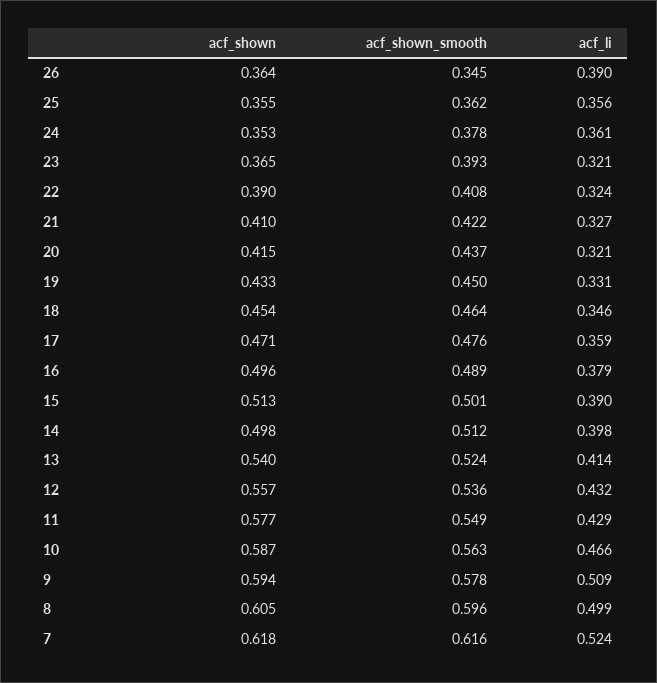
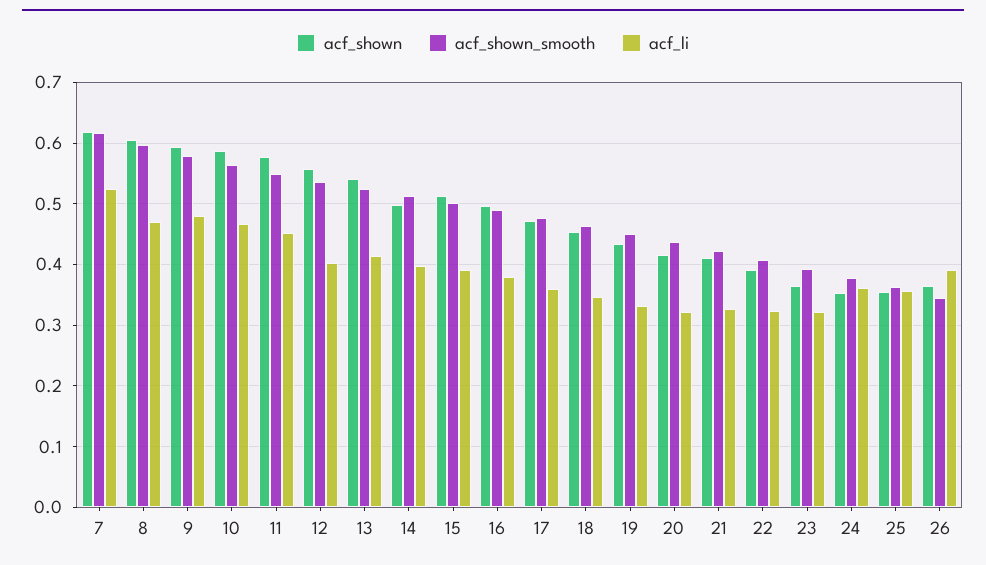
  {
    "acf_shown": {
      "26": 0.364,
      "25": 0.355,
      "24": 0.353,
      "23": 0.365,
      "22": 0.39,
      "21": 0.41,
      "20": 0.415,
      "19": 0.433,
      "18": 0.454,
      "17": 0.471,
      "16": 0.496,
      "15": 0.513,
      "14": 0.498,
      "13": 0.54,
      "12": 0.557,
      "11": 0.577,
      "10": 0.587,
      "9": 0.594,
      "8": 0.605,
      "7": 0.618
    },
    "acf_shown_smooth": {
      "26": 0.345,
      "25": 0.362,
      "24": 0.378,
      "23": 0.393,
      "22": 0.408,
      "21": 0.422,
      "20": 0.437,
      "19": 0.45,
      "18": 0.464,
      "17": 0.476,
      "16": 0.489,
      "15": 0.501,
      "14": 0.512,
      "13": 0.524,
      "12": 0.536,
      "11": 0.549,
      "10": 0.563,
      "9": 0.578,
      "8": 0.596,
      "7": 0.616
    },
    "acf_li": {
      "26": 0.39,
      "25": 0.356,
      "24": 0.361,
      "23": 0.321,
      "22": 0.324,
      "21": 0.327,
      "20": 0.321,
      "19": 0.331,
      "18": 0.346,
      "17": 0.359,
      "16": 0.379,
      "15": 0.39,
      "14": 0.398,
      "13": 0.414,
-     "12": 0.432,
+     "12": 0.4,
-     "11": 0.429,
+     "11": 0.45,
      "10": 0.466,
-     "9": 0.509,
+     "9": 0.48,
-     "8": 0.499,
+     "8": 0.47,
      "7": 0.524
    }
  }

